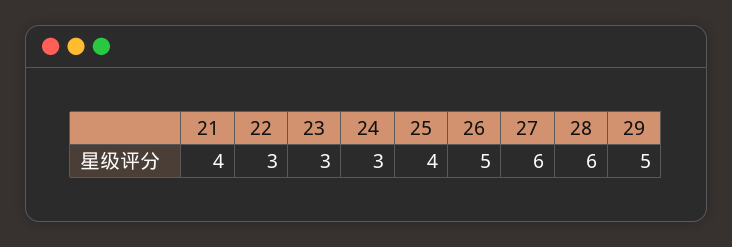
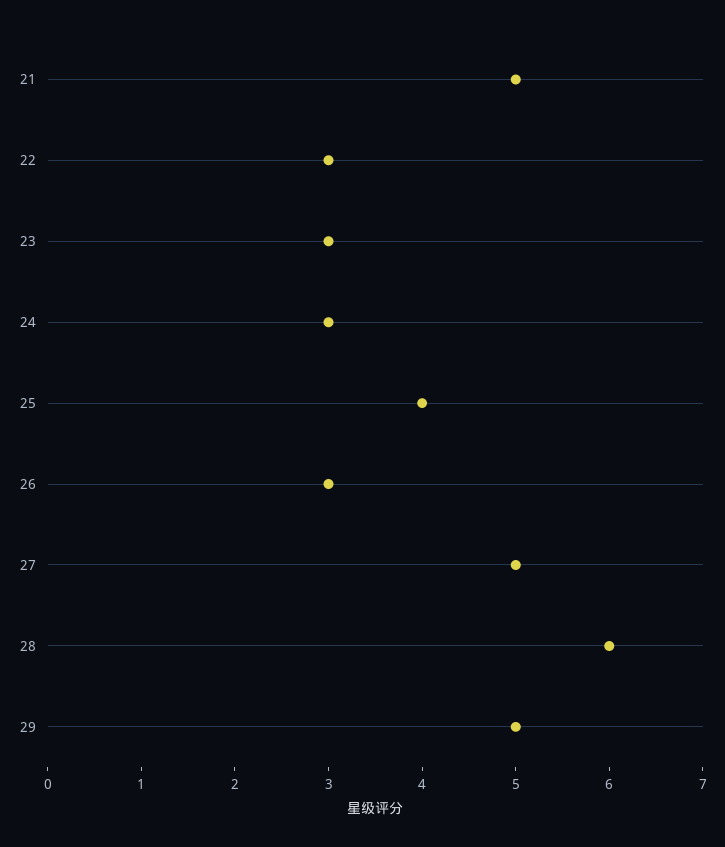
  {
-   "21": 4,
+   "21": 5,
    "22": 3,
    "23": 3,
    "24": 3,
    "25": 4,
-   "26": 5,
+   "26": 3,
-   "27": 6,
+   "27": 5,
    "28": 6,
    "29": 5
  }

